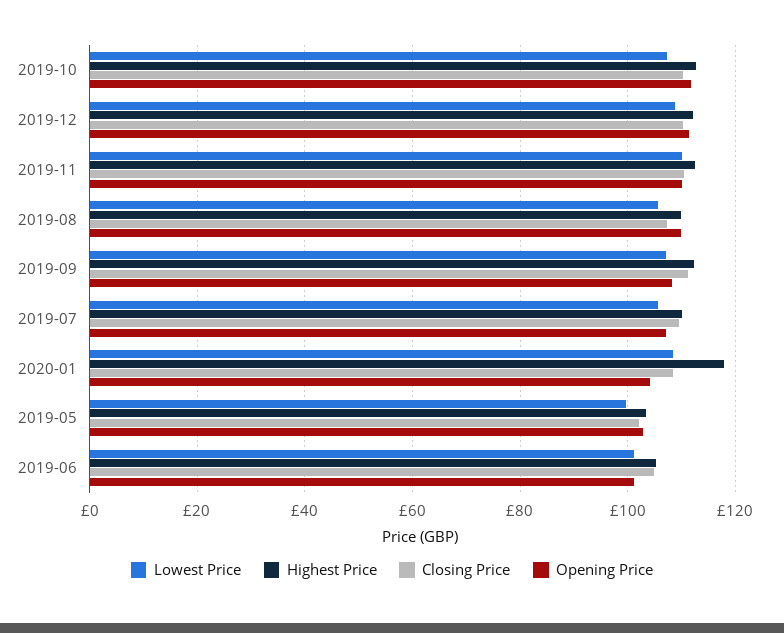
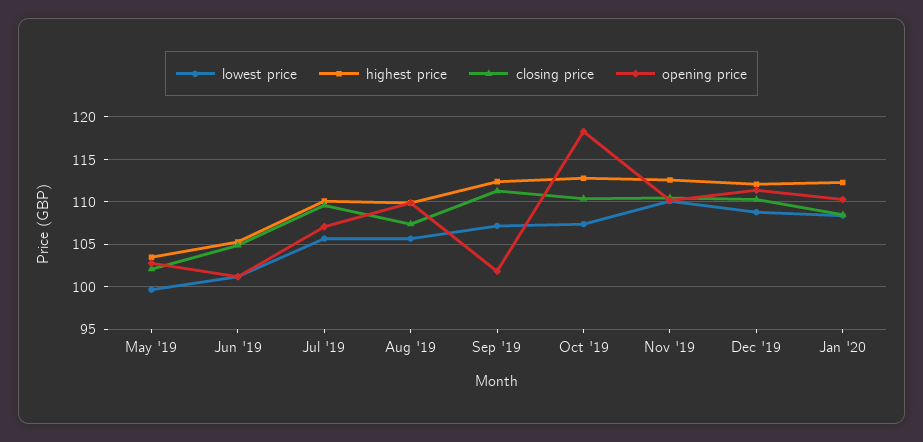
  {
    "Lowest Price": {
      "2019-10": 107,
      "2019-12": 109,
      "2019-11": 110,
      "2019-08": 106,
      "2019-09": 107,
      "2019-07": 106,
      "2020-01": 108,
      "2019-05": 100,
      "2019-06": 101
    },
    "Highest Price": {
      "2019-10": 113,
      "2019-12": 112,
      "2019-11": 113,
      "2019-08": 110,
      "2019-09": 112,
      "2019-07": 110,
-     "2020-01": 118,
+     "2020-01": 112,
      "2019-05": 103,
      "2019-06": 105
    },
    "Closing Price": {
      "2019-10": 110,
      "2019-12": 110,
      "2019-11": 110,
      "2019-08": 107,
      "2019-09": 111,
      "2019-07": 110,
      "2020-01": 108,
      "2019-05": 102,
      "2019-06": 105
    },
    "Opening Price": {
-     "2019-10": 112,
+     "2019-10": 118,
      "2019-12": 111,
      "2019-11": 110,
      "2019-08": 110,
-     "2019-09": 108,
+     "2019-09": 102,
      "2019-07": 107,
-     "2020-01": 104,
+     "2020-01": 110,
      "2019-05": 103,
      "2019-06": 101
    }
  }

